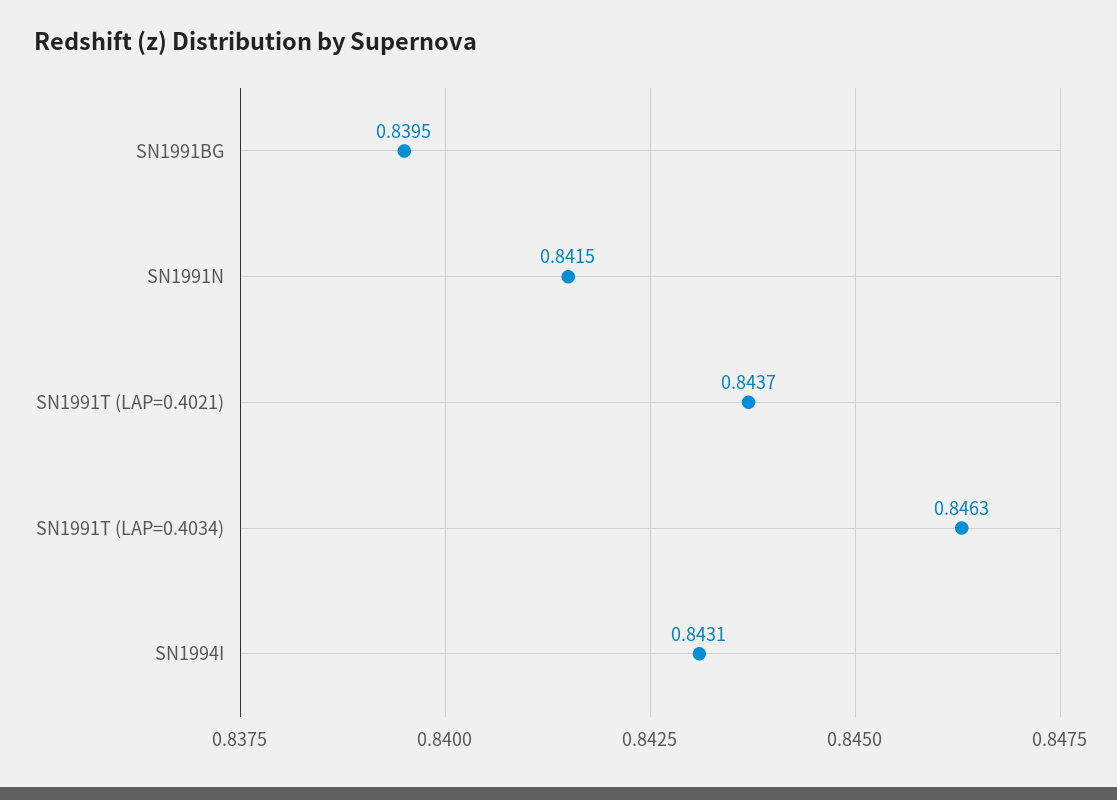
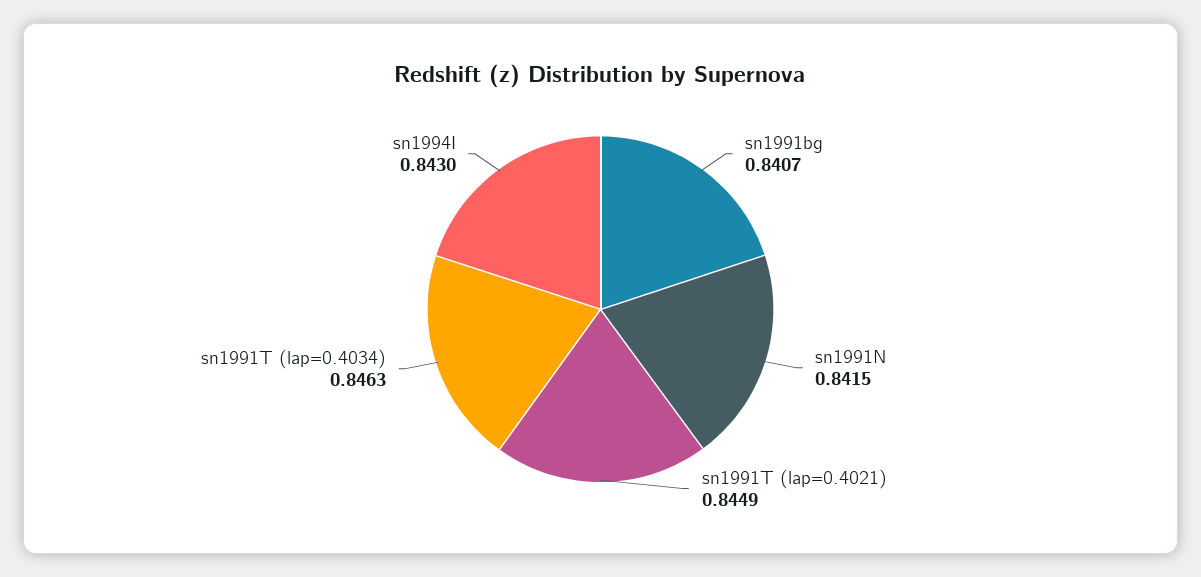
  {
-   "SN1991BG": 0.8395,
+   "SN1991BG": 0.8407,
    "SN1991N": 0.8415,
-   "SN1991T (LAP=0.4021)": 0.8437,
+   "SN1991T (LAP=0.4021)": 0.8449,
    "SN1991T (LAP=0.4034)": 0.8463,
-   "SN1994I": 0.8431
+   "SN1994I": 0.843
  }

